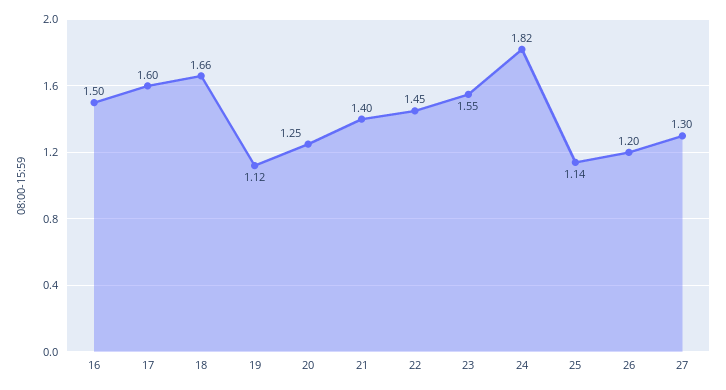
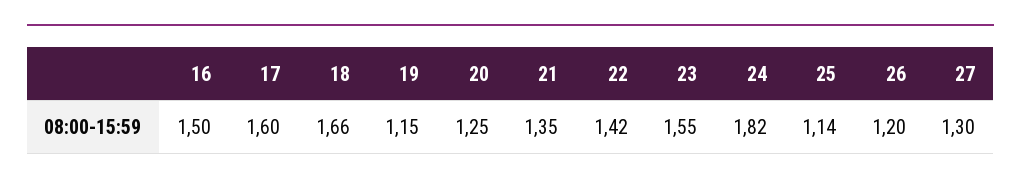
  {
    "16": 1.5,
    "17": 1.6,
    "18": 1.66,
-   "19": 1.12,
+   "19": 1.15,
    "20": 1.25,
-   "21": 1.4,
+   "21": 1.35,
-   "22": 1.45,
+   "22": 1.42,
    "23": 1.55,
    "24": 1.82,
    "25": 1.14,
    "26": 1.2,
    "27": 1.3
  }

